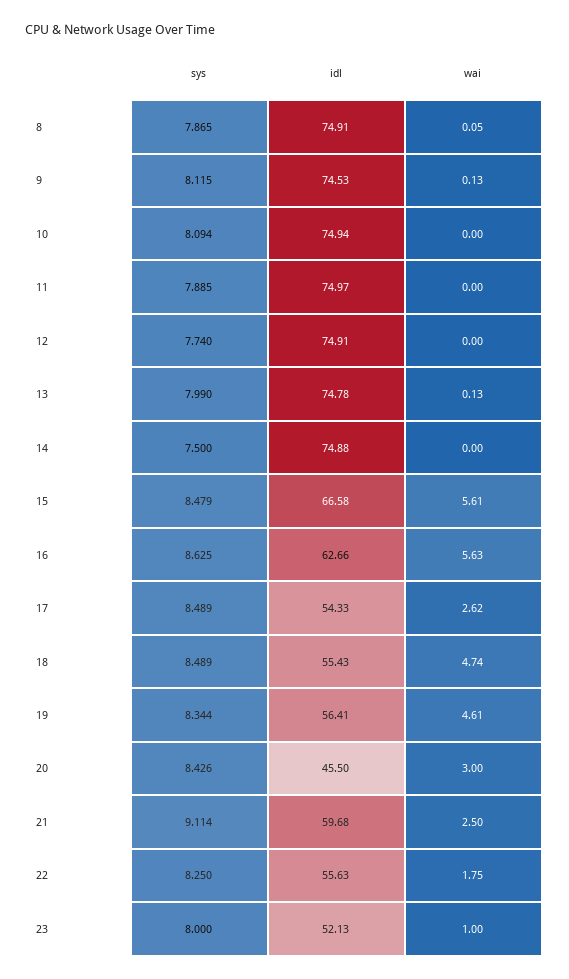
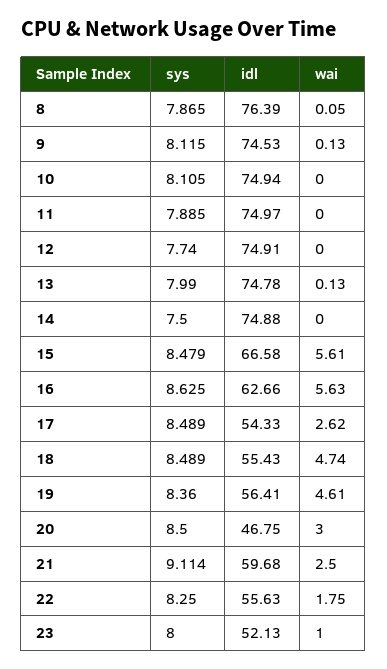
  {
    "sys": {
      "8": 7.865,
      "9": 8.115,
-     "10": 8.094,
+     "10": 8.105,
      "11": 7.885,
      "12": 7.74,
      "13": 7.99,
      "14": 7.5,
      "15": 8.479,
      "16": 8.625,
      "17": 8.489,
      "18": 8.489,
-     "19": 8.344,
+     "19": 8.36,
-     "20": 8.426,
+     "20": 8.5,
      "21": 9.114,
      "22": 8.25,
      "23": 8
    },
    "idl": {
-     "8": 74.91,
+     "8": 76.39,
      "9": 74.53,
      "10": 74.94,
      "11": 74.97,
      "12": 74.91,
      "13": 74.78,
      "14": 74.88,
      "15": 66.58,
      "16": 62.66,
      "17": 54.33,
      "18": 55.43,
      "19": 56.41,
-     "20": 45.5,
+     "20": 46.75,
      "21": 59.68,
      "22": 55.63,
      "23": 52.13
    },
    "wai": {
      "8": 0.05,
      "9": 0.13,
      "10": 0,
      "11": 0,
      "12": 0,
      "13": 0.13,
      "14": 0,
      "15": 5.61,
      "16": 5.63,
      "17": 2.62,
      "18": 4.74,
      "19": 4.61,
      "20": 3,
      "21": 2.5,
      "22": 1.75,
      "23": 1
    }
  }

